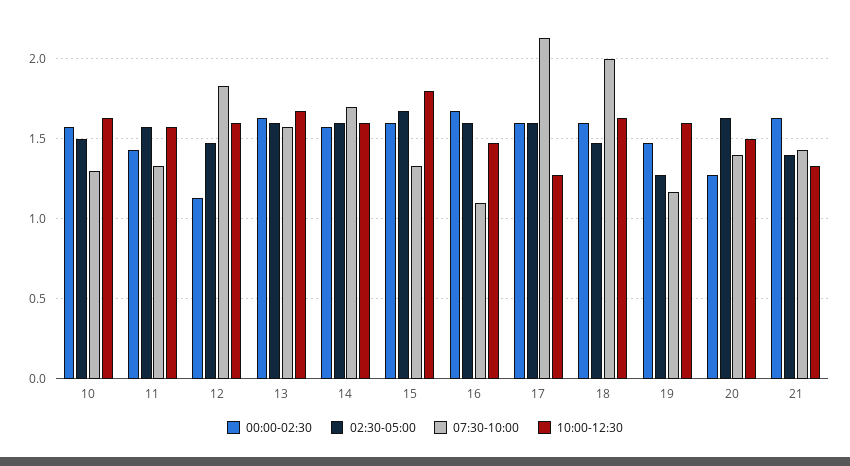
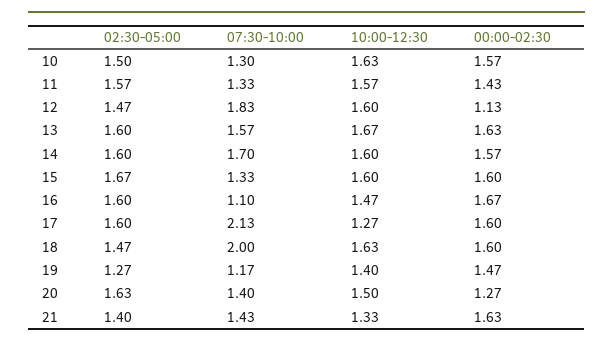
  {
    "00:00-02:30": {
      "10": 1.57,
      "11": 1.43,
      "12": 1.13,
      "13": 1.63,
      "14": 1.57,
      "15": 1.6,
      "16": 1.67,
      "17": 1.6,
      "18": 1.6,
      "19": 1.47,
      "20": 1.27,
      "21": 1.63
    },
    "02:30-05:00": {
      "10": 1.5,
      "11": 1.57,
      "12": 1.47,
      "13": 1.6,
      "14": 1.6,
      "15": 1.67,
      "16": 1.6,
      "17": 1.6,
      "18": 1.47,
      "19": 1.27,
      "20": 1.63,
      "21": 1.4
    },
    "07:30-10:00": {
      "10": 1.3,
      "11": 1.33,
      "12": 1.83,
      "13": 1.57,
      "14": 1.7,
      "15": 1.33,
      "16": 1.1,
      "17": 2.13,
      "18": 2,
      "19": 1.17,
      "20": 1.4,
      "21": 1.43
    },
    "10:00-12:30": {
      "10": 1.63,
      "11": 1.57,
      "12": 1.6,
      "13": 1.67,
      "14": 1.6,
-     "15": 1.8,
+     "15": 1.6,
      "16": 1.47,
      "17": 1.27,
      "18": 1.63,
-     "19": 1.6,
+     "19": 1.4,
      "20": 1.5,
      "21": 1.33
    }
  }

